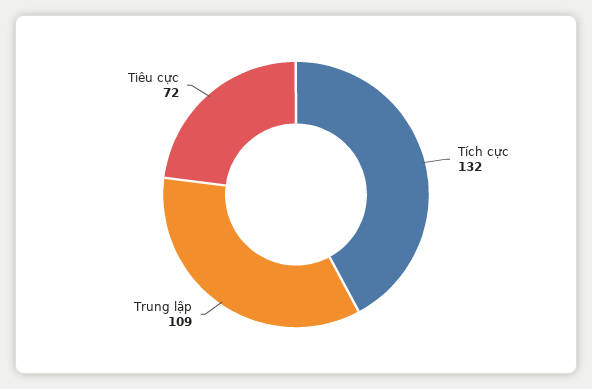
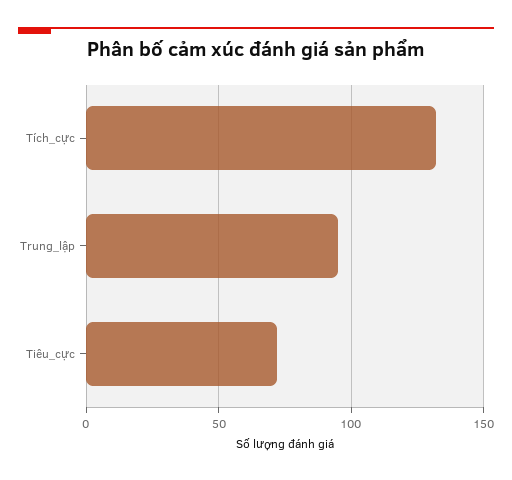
  {
    "Tích cực": 132,
-   "Trung lập": 109,
+   "Trung lập": 95,
    "Tiêu cực": 72
  }

